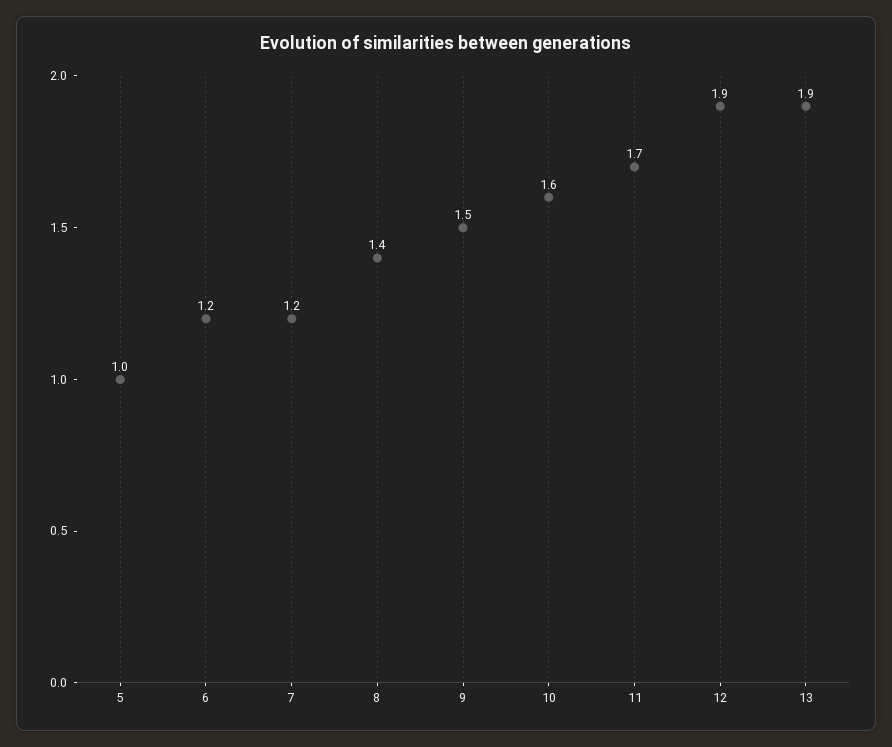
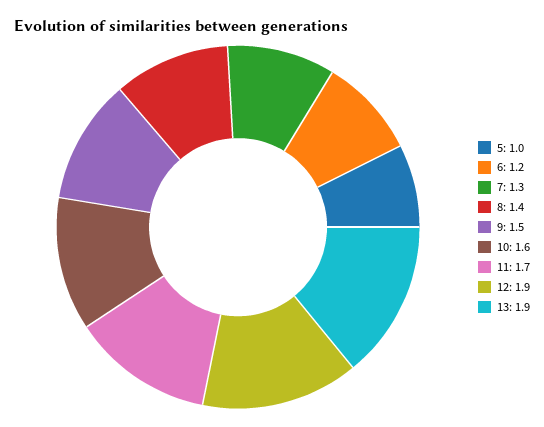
  {
    "5": 1,
    "6": 1.2,
-   "7": 1.2,
+   "7": 1.3,
    "8": 1.4,
    "9": 1.5,
    "10": 1.6,
    "11": 1.7,
    "12": 1.9,
    "13": 1.9
  }

